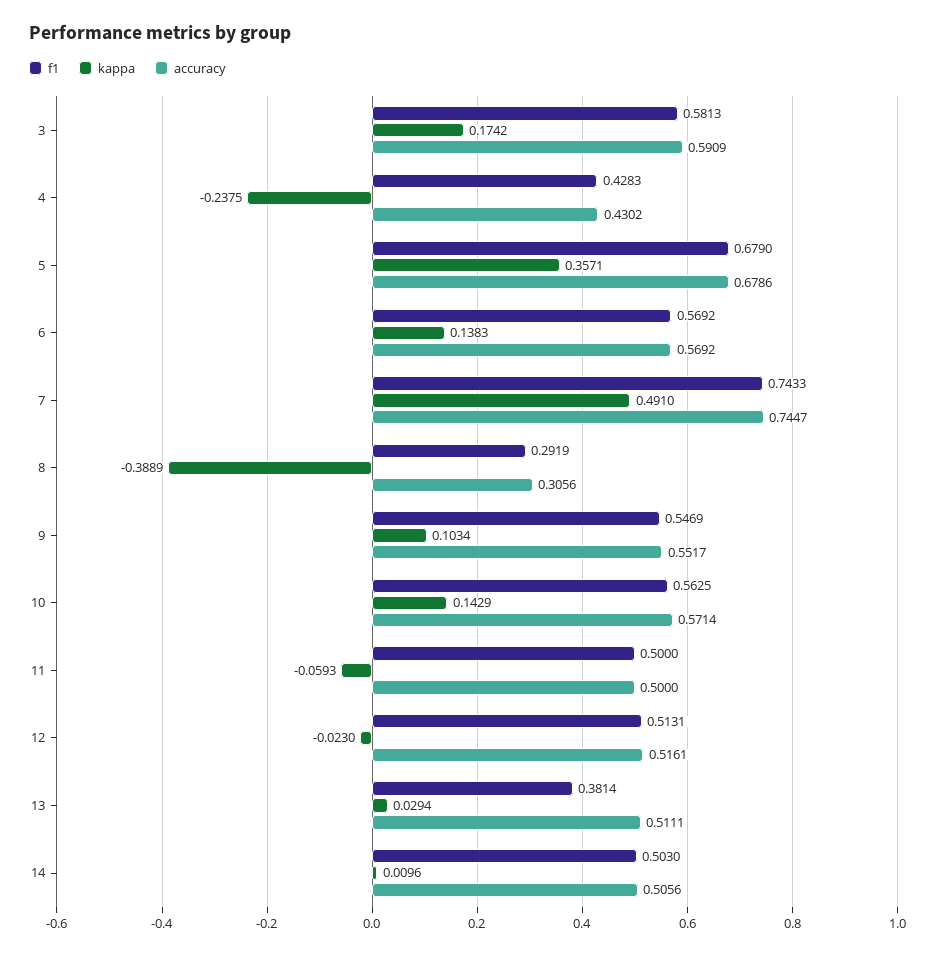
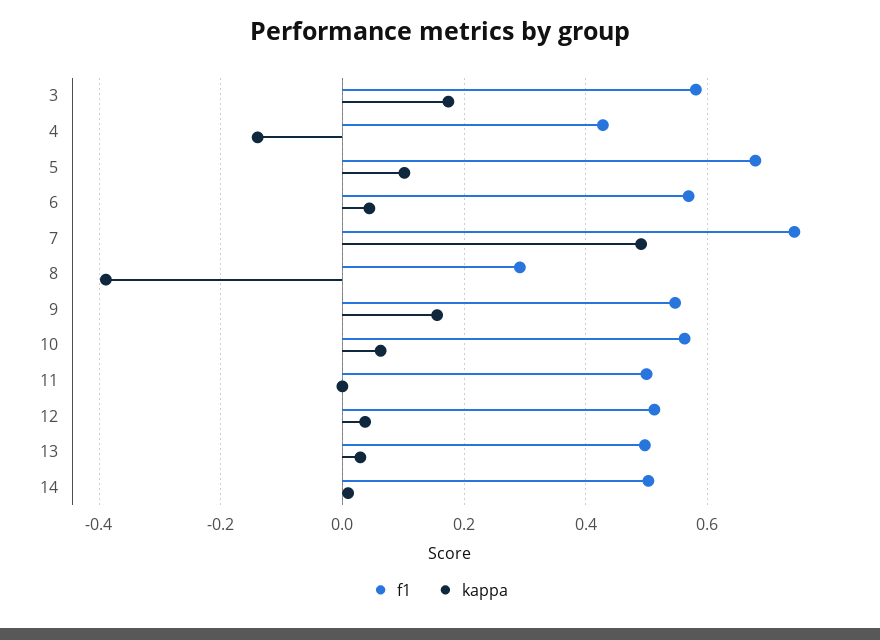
  {
    "f1": {
      "3": 0.5813,
      "4": 0.4283,
      "5": 0.679,
      "6": 0.5692,
      "7": 0.7433,
      "8": 0.2919,
      "9": 0.5469,
      "10": 0.5625,
      "11": 0.5,
      "12": 0.5131,
-     "13": 0.3814,
+     "13": 0.5,
      "14": 0.503
    },
    "kappa": {
      "3": 0.1742,
-     "4": -0.2375,
+     "4": -0.14,
-     "5": 0.3571,
+     "5": 0.1,
-     "6": 0.1383,
+     "6": 0.04,
      "7": 0.491,
      "8": -0.3889,
-     "9": 0.1034,
+     "9": 0.16,
-     "10": 0.1429,
+     "10": 0.06,
-     "11": -0.0593,
+     "11": 0,
-     "12": -0.023,
+     "12": 0.04,
      "13": 0.0294,
      "14": 0.0096
-   },
+   }
-   "accuracy": {
-     "3": 0.5909,
-     "4": 0.4302,
-     "5": 0.6786,
-     "6": 0.5692,
-     "7": 0.7447,
-     "8": 0.3056,
-     "9": 0.5517,
-     "10": 0.5714,
-     "11": 0.5,
-     "12": 0.5161,
-     "13": 0.5111,
-     "14": 0.5056
-   }
  }

